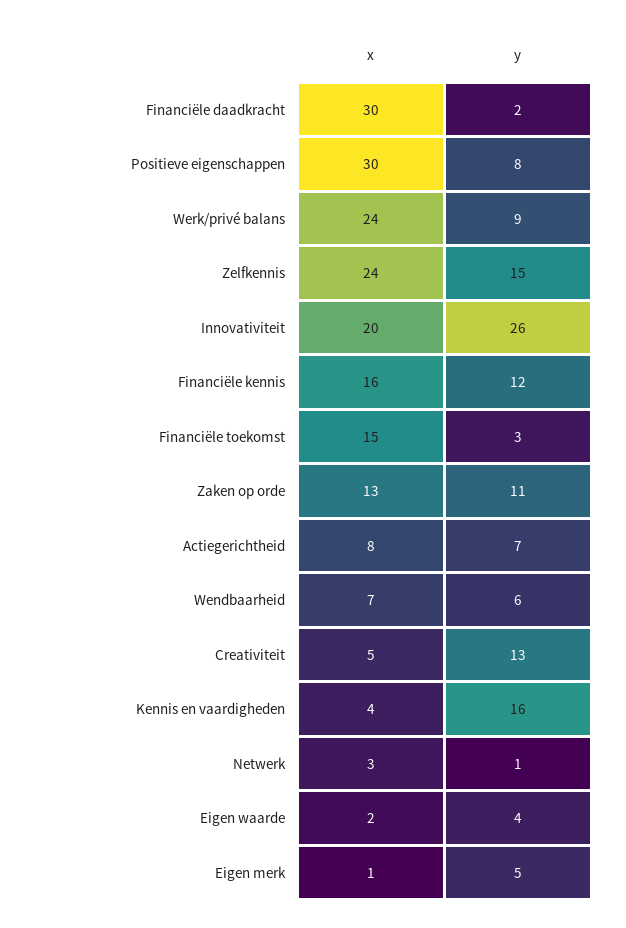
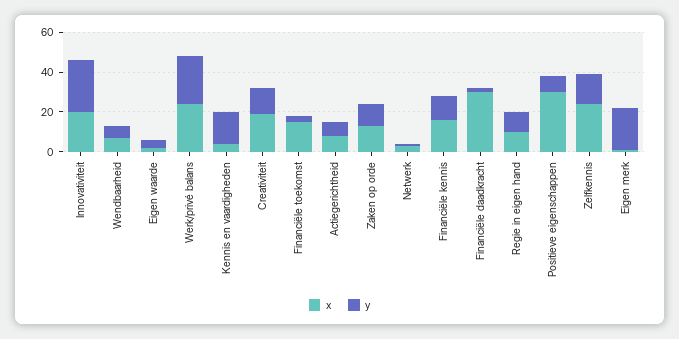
  {
    "x": {
      "Financiële daadkracht": 30,
      "Positieve eigenschappen": 30,
      "Werk/privé balans": 24,
      "Zelfkennis": 24,
      "Innovativiteit": 20,
      "Financiële kennis": 16,
      "Financiële toekomst": 15,
      "Zaken op orde": 13,
      "Actiegerichtheid": 8,
      "Wendbaarheid": 7,
-     "Creativiteit": 5,
+     "Creativiteit": 20,
      "Kennis en vaardigheden": 4,
      "Netwerk": 3,
      "Eigen waarde": 2,
-     "Eigen merk": 1
+     "Eigen merk": 1,
+     "Regie in eigen hand": 10
    },
    "y": {
      "Financiële daadkracht": 2,
      "Positieve eigenschappen": 8,
-     "Werk/privé balans": 9,
+     "Werk/privé balans": 25,
      "Zelfkennis": 15,
      "Innovativiteit": 26,
      "Financiële kennis": 12,
      "Financiële toekomst": 3,
      "Zaken op orde": 11,
      "Actiegerichtheid": 7,
      "Wendbaarheid": 6,
      "Creativiteit": 13,
      "Kennis en vaardigheden": 16,
      "Netwerk": 1,
      "Eigen waarde": 4,
-     "Eigen merk": 5
+     "Eigen merk": 20,
+     "Regie in eigen hand": 10
    }
  }

